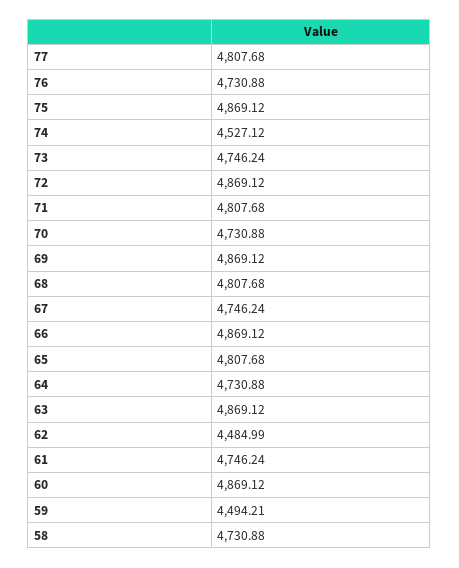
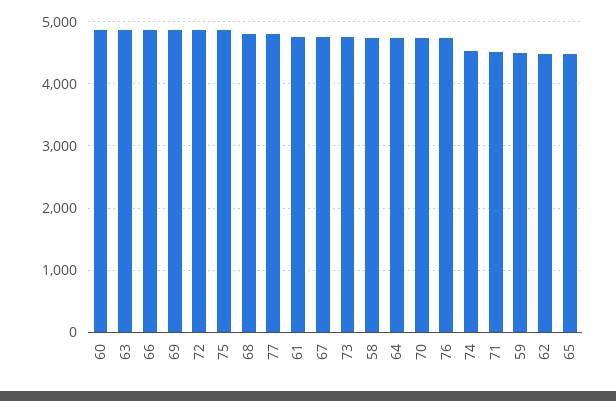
  {
    "77": 4807.68,
    "76": 4730.88,
    "75": 4869.12,
    "74": 4527.12,
    "73": 4746.24,
    "72": 4869.12,
-   "71": 4807.68,
+   "71": 4500,
    "70": 4730.88,
    "69": 4869.12,
    "68": 4807.68,
    "67": 4746.24,
    "66": 4869.12,
-   "65": 4807.68,
+   "65": 4500,
    "64": 4730.88,
    "63": 4869.12,
    "62": 4484.99,
    "61": 4746.24,
    "60": 4869.12,
    "59": 4494.21,
    "58": 4730.88
  }

